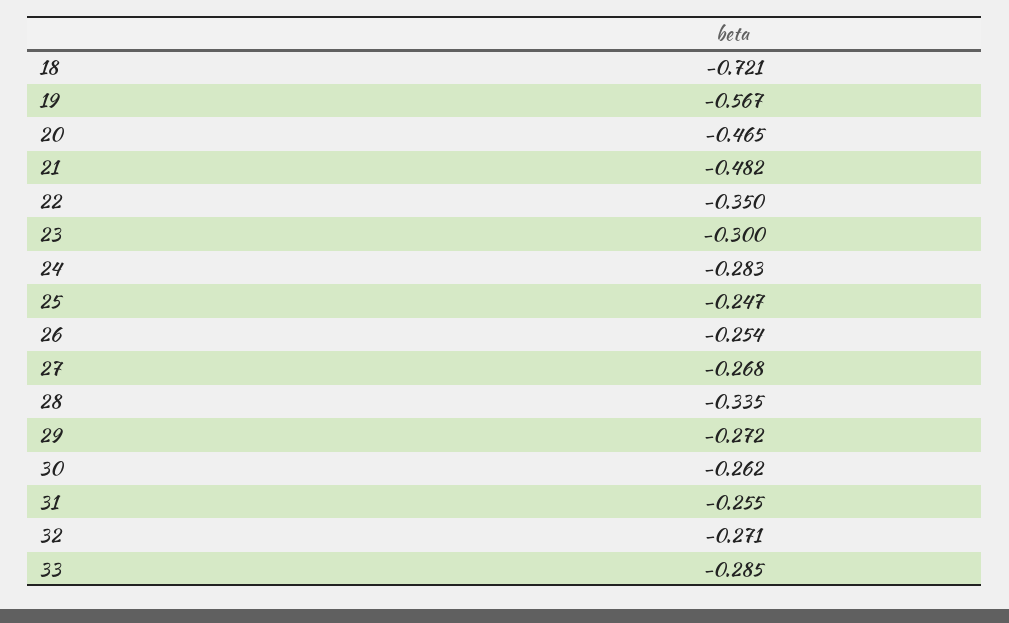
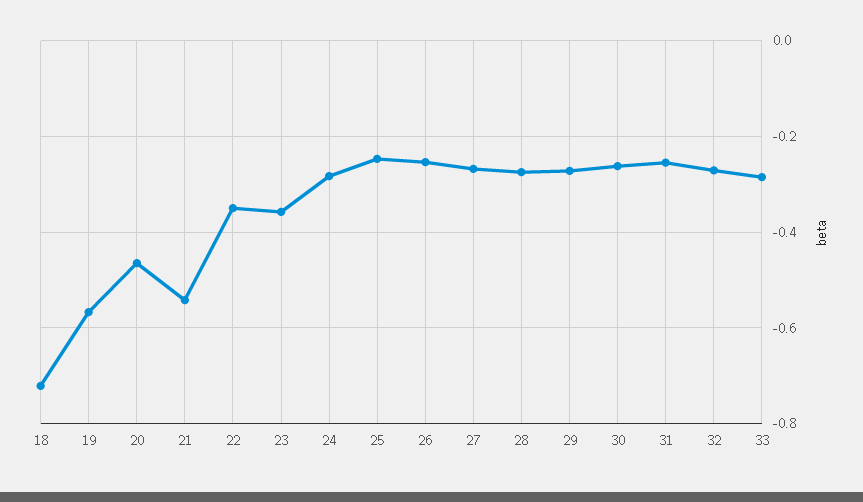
  {
    "18": -0.721,
    "19": -0.567,
    "20": -0.465,
-   "21": -0.482,
+   "21": -0.54,
    "22": -0.35,
-   "23": -0.3,
+   "23": -0.36,
    "24": -0.283,
    "25": -0.247,
    "26": -0.254,
    "27": -0.268,
-   "28": -0.335,
+   "28": -0.28,
    "29": -0.272,
    "30": -0.262,
    "31": -0.255,
    "32": -0.271,
    "33": -0.285
  }

